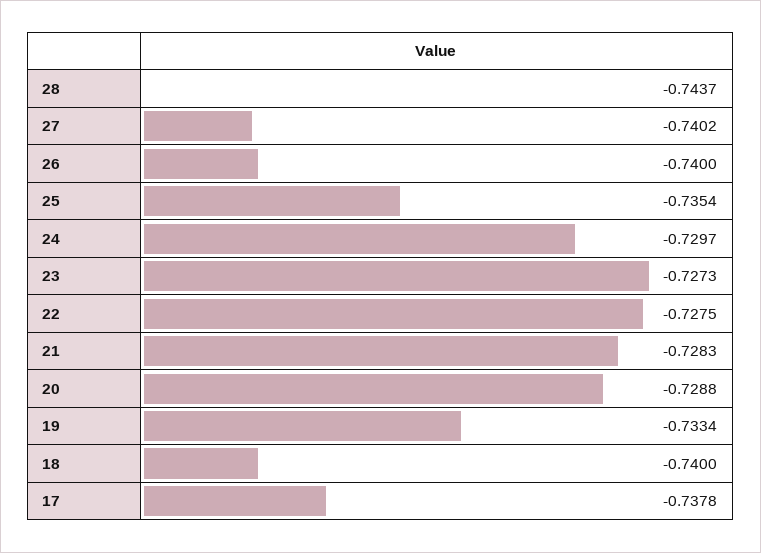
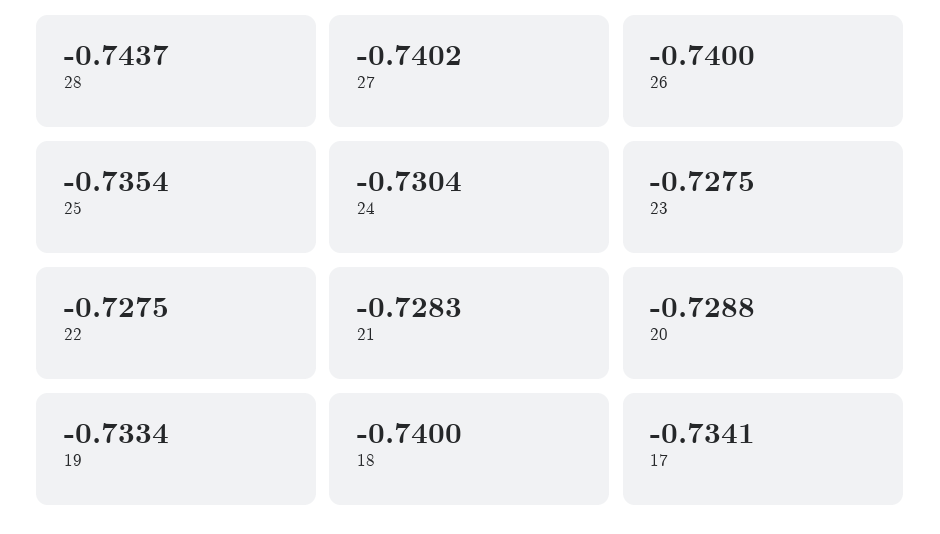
  {
    "28": -0.7437,
    "27": -0.7402,
    "26": -0.74,
    "25": -0.7354,
-   "24": -0.7297,
+   "24": -0.7304,
-   "23": -0.7273,
+   "23": -0.7275,
    "22": -0.7275,
    "21": -0.7283,
    "20": -0.7288,
    "19": -0.7334,
    "18": -0.74,
-   "17": -0.7378
+   "17": -0.7341
  }

